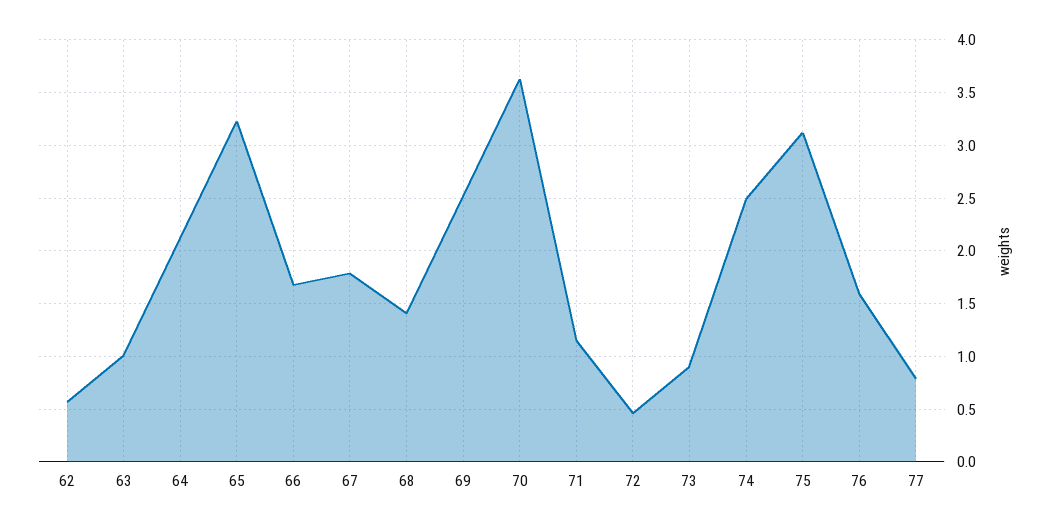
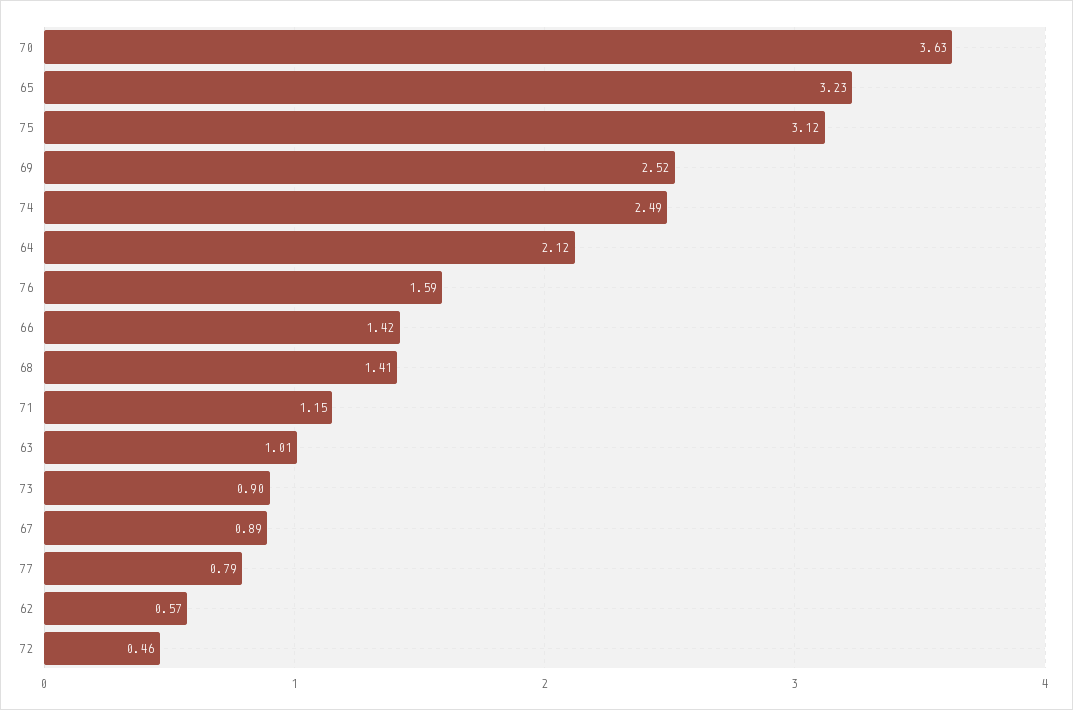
  {
    "62": 0.57,
    "63": 1.01,
    "64": 2.12,
    "65": 3.23,
-   "66": 1.7,
+   "66": 1.42,
-   "67": 1.8,
+   "67": 0.89,
    "68": 1.41,
    "69": 2.52,
    "70": 3.63,
    "71": 1.15,
    "72": 0.46,
    "73": 0.9,
    "74": 2.49,
    "75": 3.12,
    "76": 1.59,
    "77": 0.79
  }

